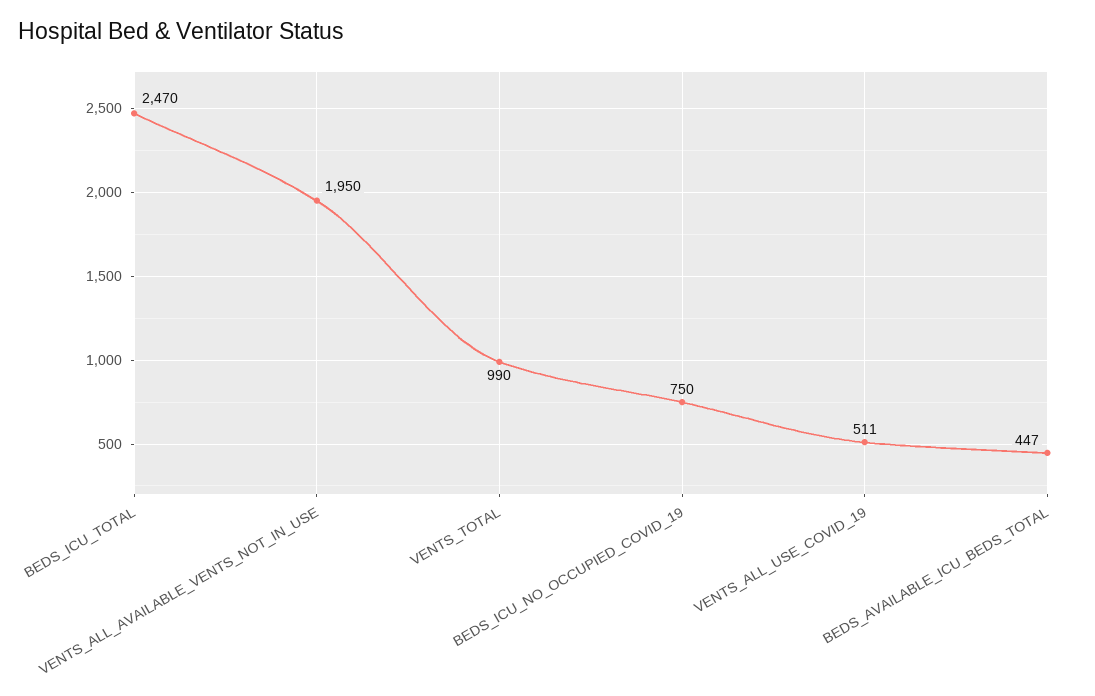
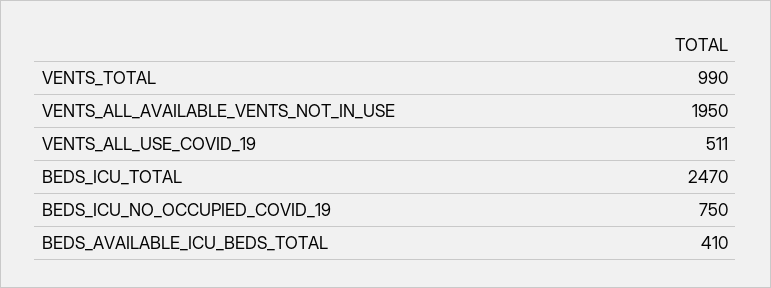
  {
    "BEDS_ICU_TOTAL": 2470,
    "VENTS_ALL_AVAILABLE_VENTS_NOT_IN_USE": 1950,
    "VENTS_TOTAL": 990,
    "BEDS_ICU_NO_OCCUPIED_COVID_19": 750,
    "VENTS_ALL_USE_COVID_19": 511,
-   "BEDS_AVAILABLE_ICU_BEDS_TOTAL": 447
+   "BEDS_AVAILABLE_ICU_BEDS_TOTAL": 410
  }

